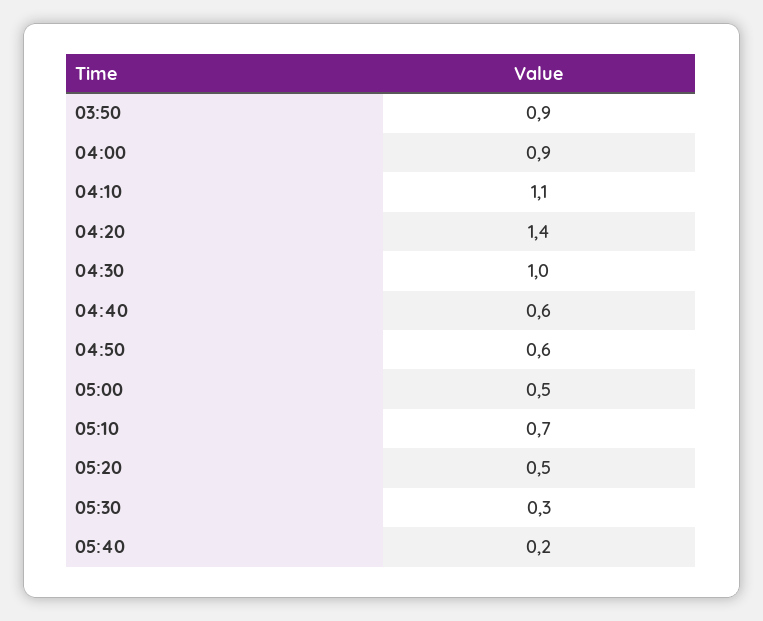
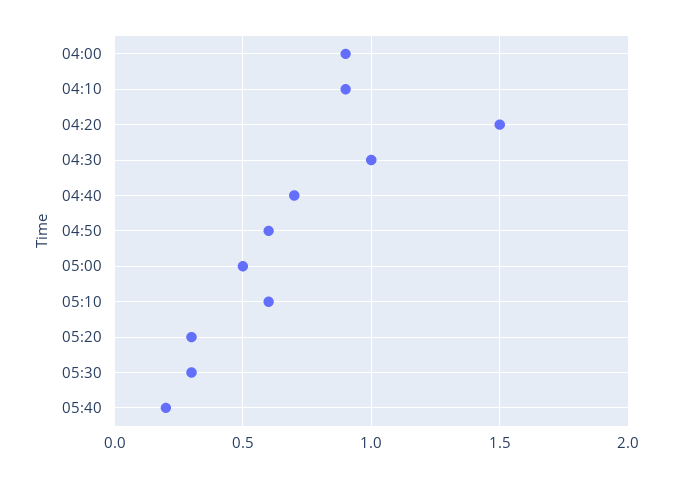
  {
-   "03:50": 0.9,
    "04:00": 0.9,
-   "04:10": 1.1,
+   "04:10": 0.9,
-   "04:20": 1.4,
+   "04:20": 1.5,
    "04:30": 1,
-   "04:40": 0.6,
+   "04:40": 0.7,
    "04:50": 0.6,
    "05:00": 0.5,
-   "05:10": 0.7,
+   "05:10": 0.6,
-   "05:20": 0.5,
+   "05:20": 0.3,
    "05:30": 0.3,
    "05:40": 0.2
  }

